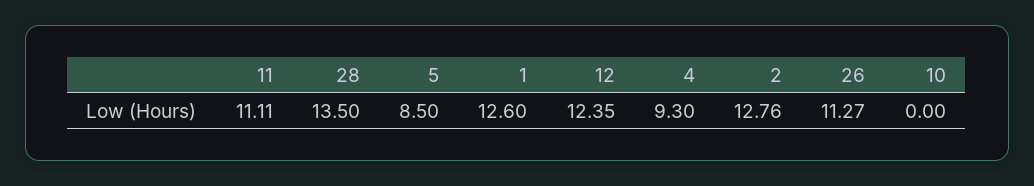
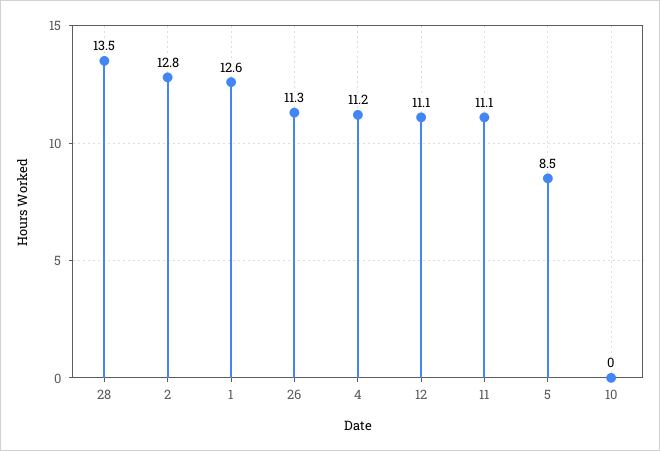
  {
    "11": 11.11,
    "28": 13.5,
    "5": 8.5,
    "1": 12.6,
-   "12": 12.35,
+   "12": 11.1,
-   "4": 9.3,
+   "4": 11.2,
    "2": 12.76,
    "26": 11.27,
    "10": 0
  }

